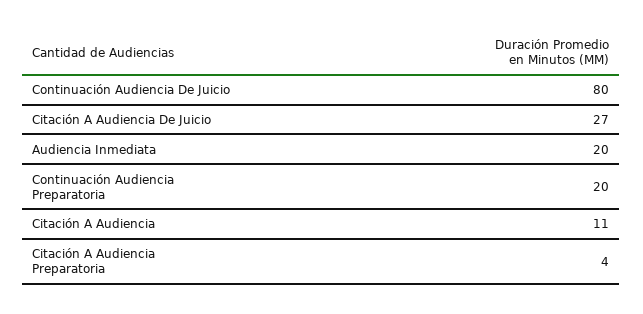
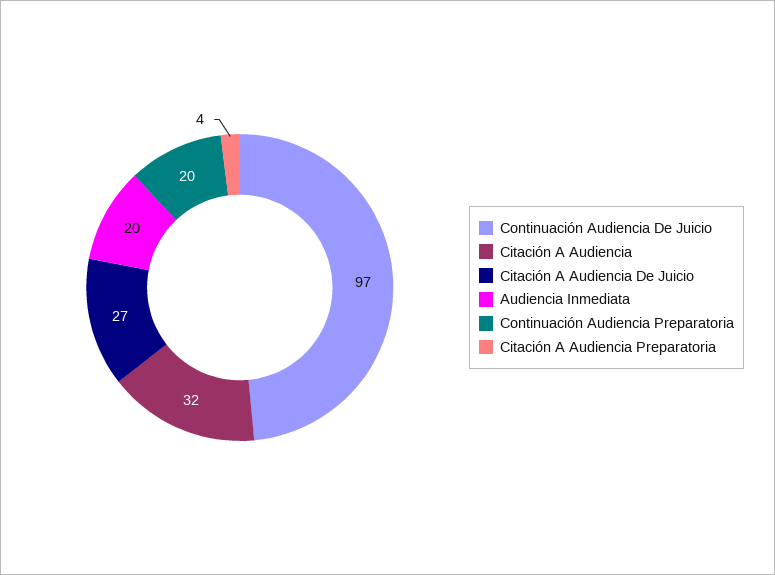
  {
-   "Continuación Audiencia De Juicio": 80,
+   "Continuación Audiencia De Juicio": 97,
    "Citación A Audiencia De Juicio": 27,
    "Audiencia Inmediata": 20,
    "Continuación Audiencia Preparatoria": 20,
-   "Citación A Audiencia": 11,
+   "Citación A Audiencia": 32,
    "Citación A Audiencia Preparatoria": 4
  }

